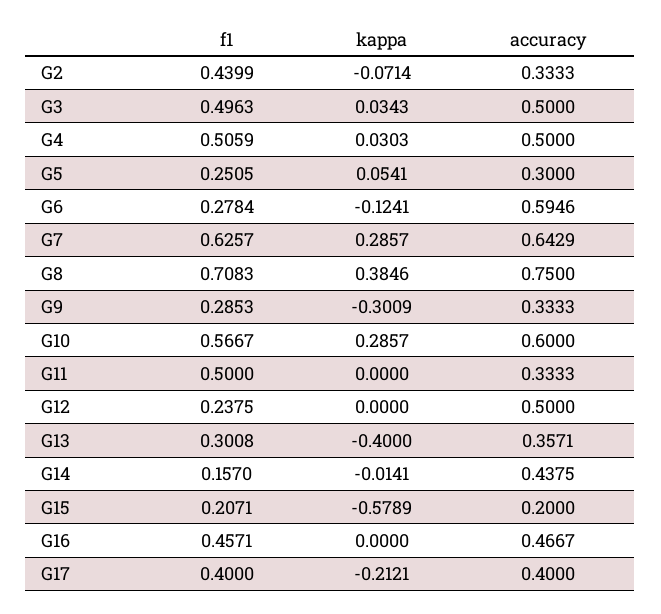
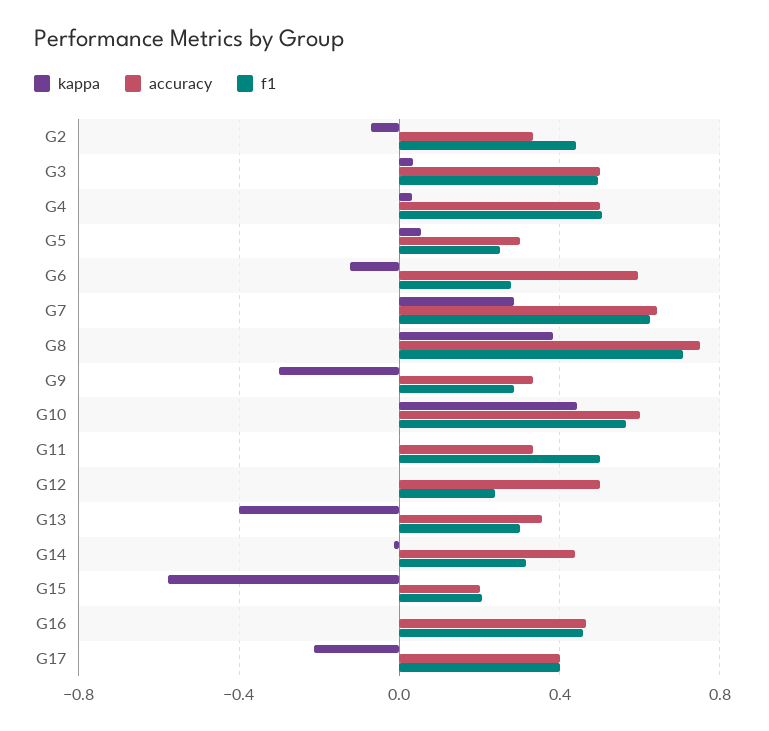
  {
    "f1": {
      "G2": 0.4399,
      "G3": 0.4963,
      "G4": 0.5059,
      "G5": 0.2505,
      "G6": 0.2784,
      "G7": 0.6257,
      "G8": 0.7083,
      "G9": 0.2853,
      "G10": 0.5667,
      "G11": 0.5,
      "G12": 0.2375,
      "G13": 0.3008,
-     "G14": 0.157,
+     "G14": 0.3,
      "G15": 0.2071,
      "G16": 0.4571,
      "G17": 0.4
    },
    "kappa": {
      "G2": -0.0714,
      "G3": 0.0343,
      "G4": 0.0303,
      "G5": 0.0541,
      "G6": -0.1241,
      "G7": 0.2857,
      "G8": 0.3846,
      "G9": -0.3009,
-     "G10": 0.2857,
+     "G10": 0.45,
      "G11": 0,
      "G12": 0,
      "G13": -0.4,
      "G14": -0.0141,
      "G15": -0.5789,
      "G16": 0,
      "G17": -0.2121
    },
    "accuracy": {
      "G2": 0.3333,
      "G3": 0.5,
      "G4": 0.5,
      "G5": 0.3,
      "G6": 0.5946,
      "G7": 0.6429,
      "G8": 0.75,
      "G9": 0.3333,
      "G10": 0.6,
      "G11": 0.3333,
      "G12": 0.5,
      "G13": 0.3571,
      "G14": 0.4375,
      "G15": 0.2,
      "G16": 0.4667,
      "G17": 0.4
    }
  }

